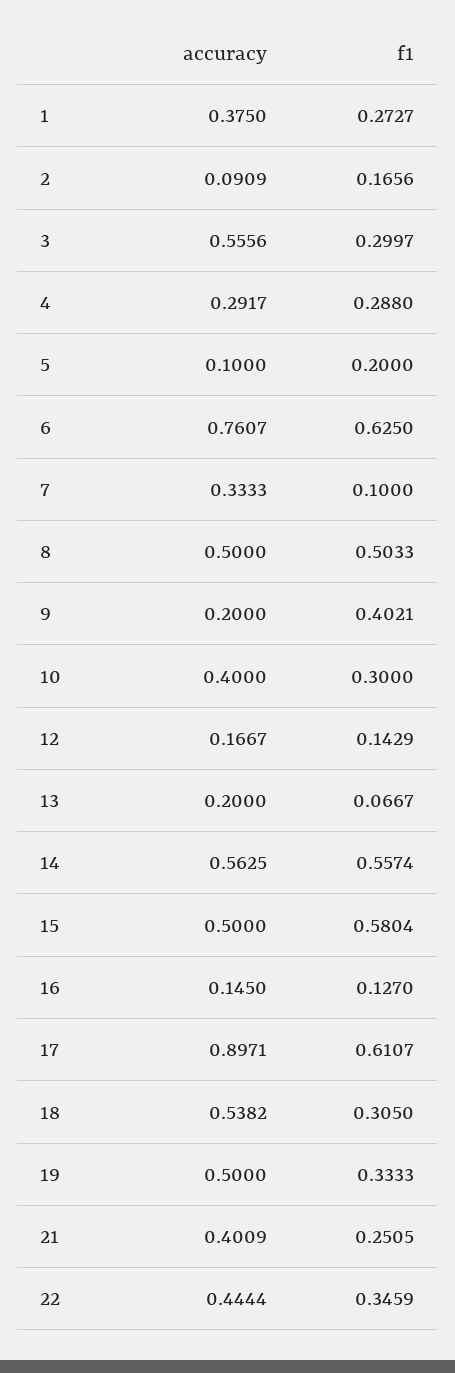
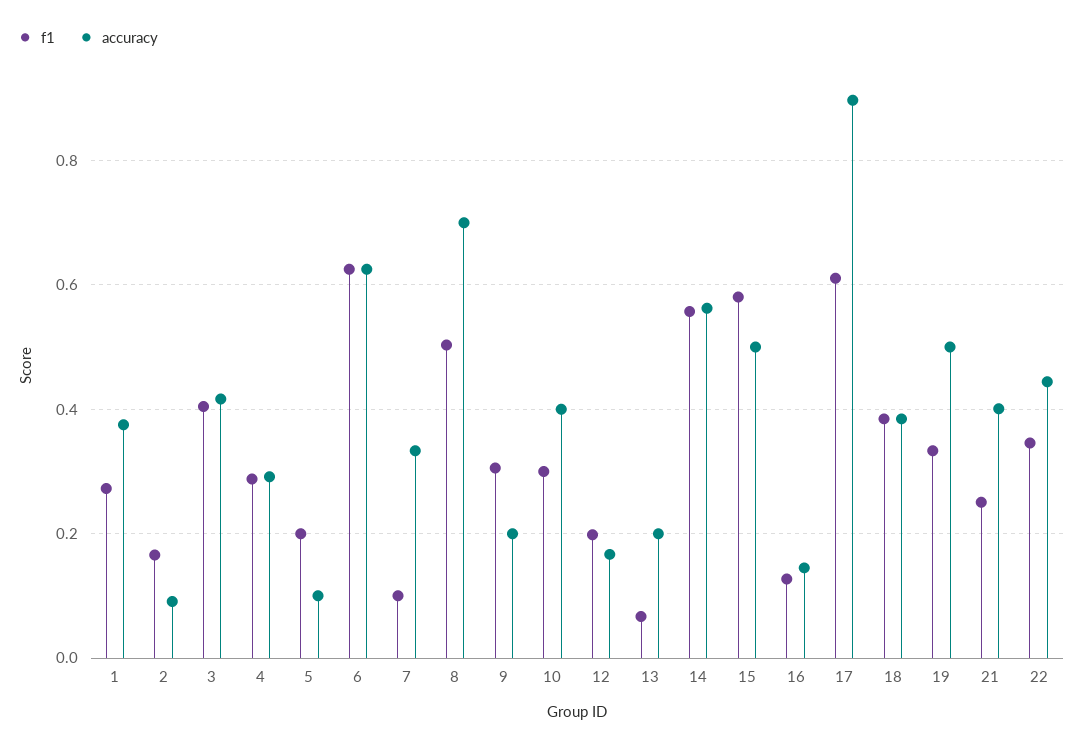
  {
    "accuracy": {
      "1": 0.375,
      "2": 0.0909,
-     "3": 0.5556,
+     "3": 0.42,
      "4": 0.2917,
      "5": 0.1,
-     "6": 0.7607,
+     "6": 0.62,
      "7": 0.3333,
-     "8": 0.5,
+     "8": 0.7,
      "9": 0.2,
      "10": 0.4,
      "12": 0.1667,
      "13": 0.2,
      "14": 0.5625,
      "15": 0.5,
      "16": 0.145,
      "17": 0.8971,
-     "18": 0.5382,
+     "18": 0.38,
      "19": 0.5,
      "21": 0.4009,
      "22": 0.4444
    },
    "f1": {
      "1": 0.2727,
      "2": 0.1656,
-     "3": 0.2997,
+     "3": 0.4,
      "4": 0.288,
      "5": 0.2,
      "6": 0.625,
      "7": 0.1,
      "8": 0.5033,
-     "9": 0.4021,
+     "9": 0.3,
      "10": 0.3,
-     "12": 0.1429,
+     "12": 0.2,
      "13": 0.0667,
      "14": 0.5574,
      "15": 0.5804,
      "16": 0.127,
      "17": 0.6107,
-     "18": 0.305,
+     "18": 0.38,
      "19": 0.3333,
      "21": 0.2505,
      "22": 0.3459
    }
  }

